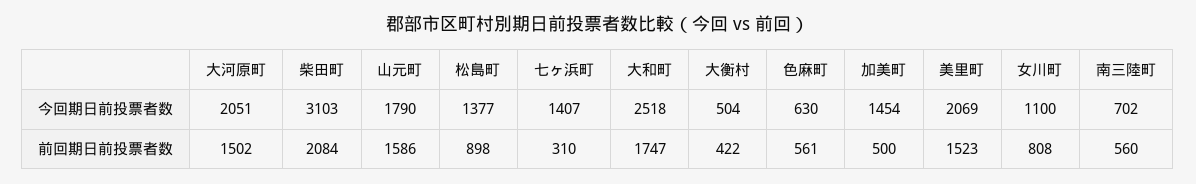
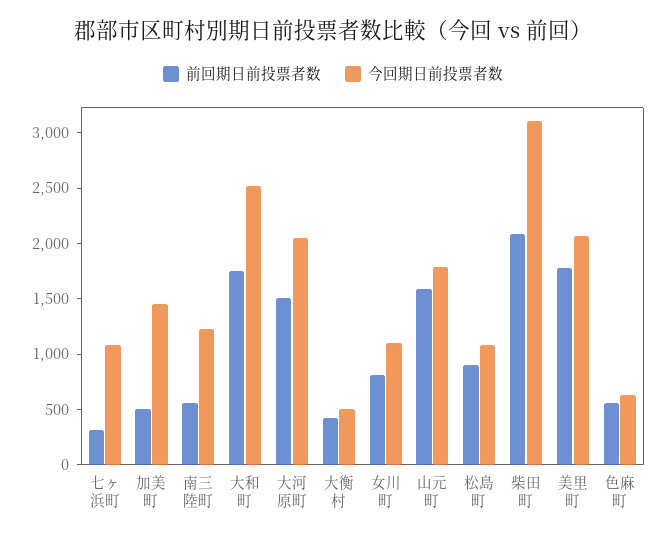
  {
    "今回期日前投票者数": {
      "大河原町": 2051,
      "柴田町": 3103,
      "山元町": 1790,
-     "松島町": 1377,
+     "松島町": 1100,
-     "七ヶ浜町": 1407,
+     "七ヶ浜町": 1100,
      "大和町": 2518,
      "大衡村": 504,
      "色麻町": 630,
      "加美町": 1454,
      "美里町": 2069,
      "女川町": 1100,
-     "南三陸町": 702
+     "南三陸町": 1200
    },
    "前回期日前投票者数": {
      "大河原町": 1502,
      "柴田町": 2084,
      "山元町": 1586,
      "松島町": 898,
      "七ヶ浜町": 310,
      "大和町": 1747,
      "大衡村": 422,
      "色麻町": 561,
      "加美町": 500,
-     "美里町": 1523,
+     "美里町": 1800,
      "女川町": 808,
      "南三陸町": 560
    }
  }

